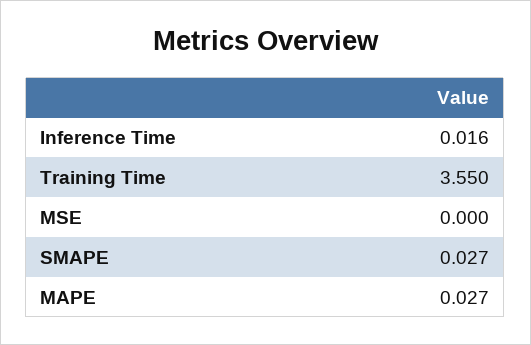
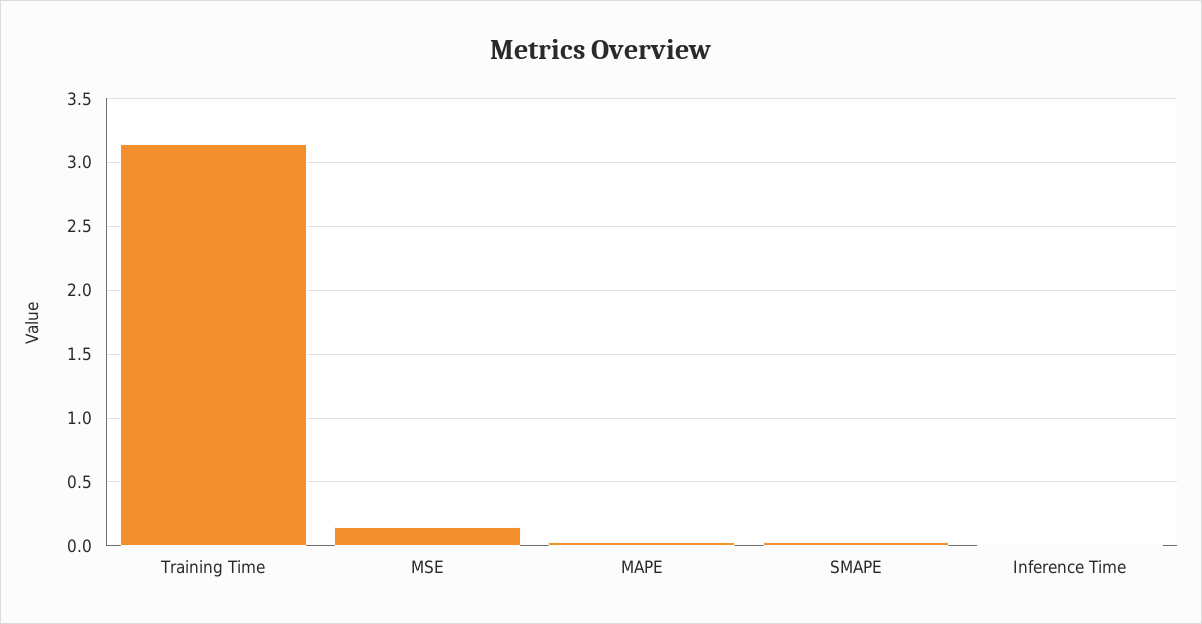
  {
    "Inference Time": 0.016,
-   "Training Time": 3.55,
+   "Training Time": 3.15,
-   "MSE": 0,
+   "MSE": 0.15,
    "SMAPE": 0.027,
    "MAPE": 0.027
  }

